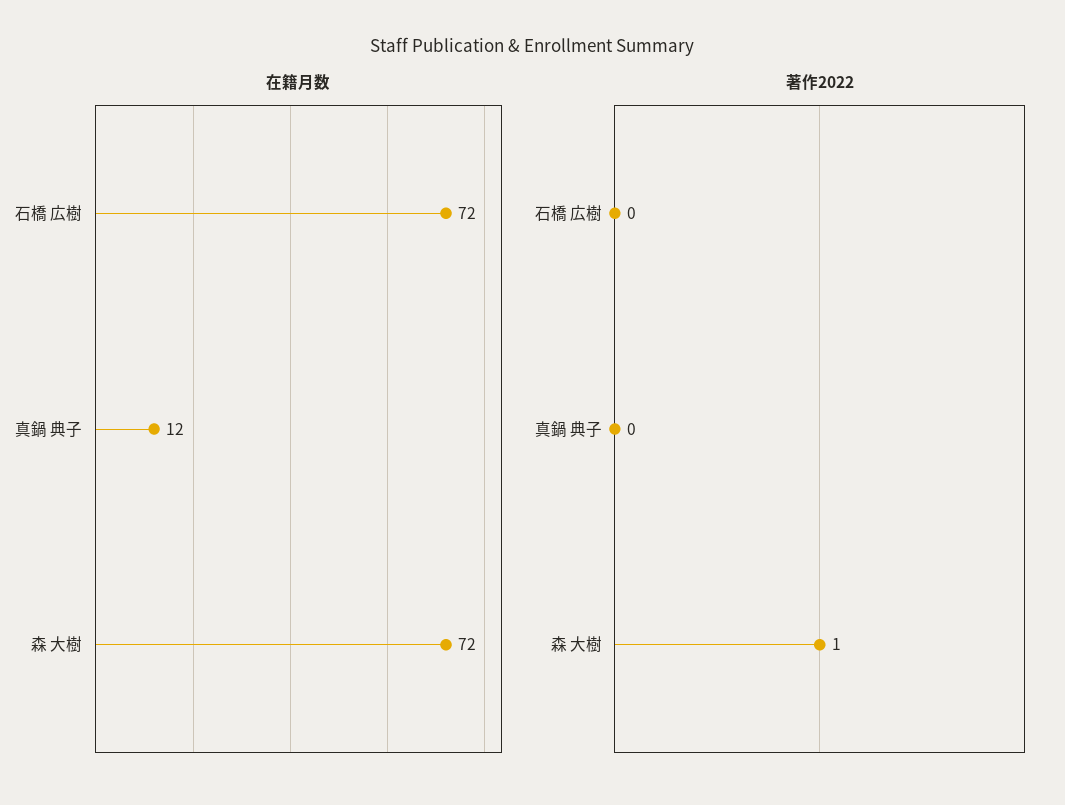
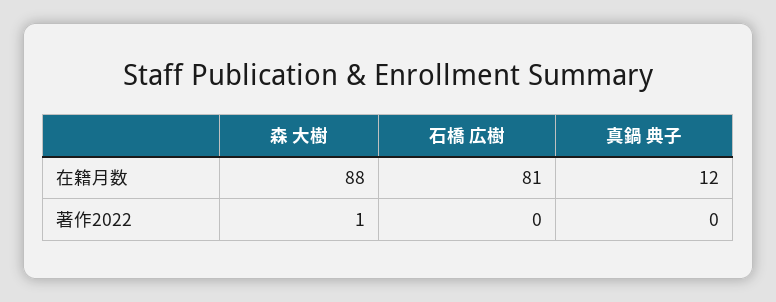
  {
    "在籍月数": {
-     "石橋 広樹": 72,
+     "石橋 広樹": 81,
      "真鍋 典子": 12,
-     "森 大樹": 72
+     "森 大樹": 88
    },
    "著作2022": {
      "石橋 広樹": 0,
      "真鍋 典子": 0,
      "森 大樹": 1
    }
  }

